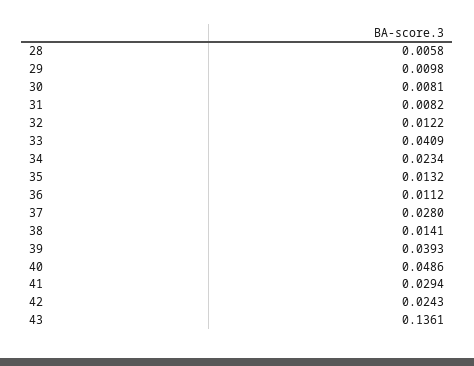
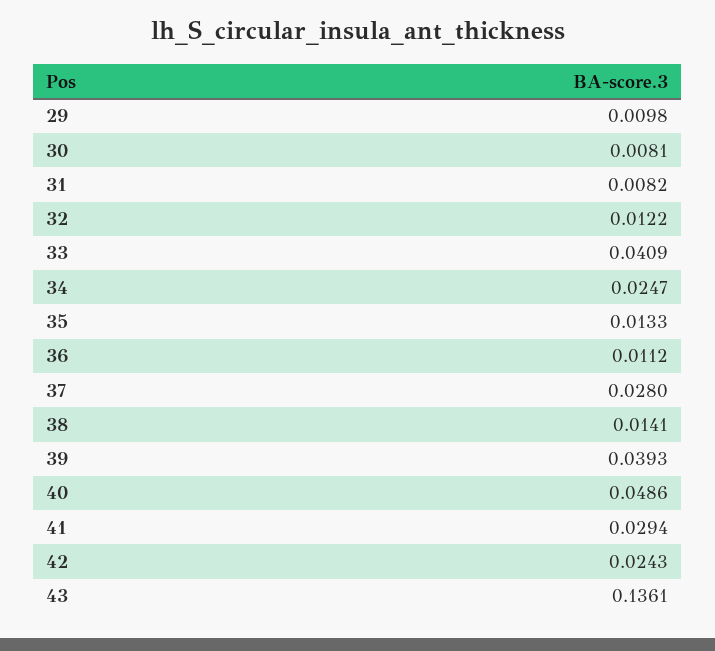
  {
-   "28": 0.0058,
    "29": 0.0098,
    "30": 0.0081,
    "31": 0.0082,
    "32": 0.0122,
    "33": 0.0409,
-   "34": 0.0234,
+   "34": 0.0247,
-   "35": 0.0132,
+   "35": 0.0133,
    "36": 0.0112,
    "37": 0.028,
    "38": 0.0141,
    "39": 0.0393,
    "40": 0.0486,
    "41": 0.0294,
    "42": 0.0243,
    "43": 0.1361
  }

